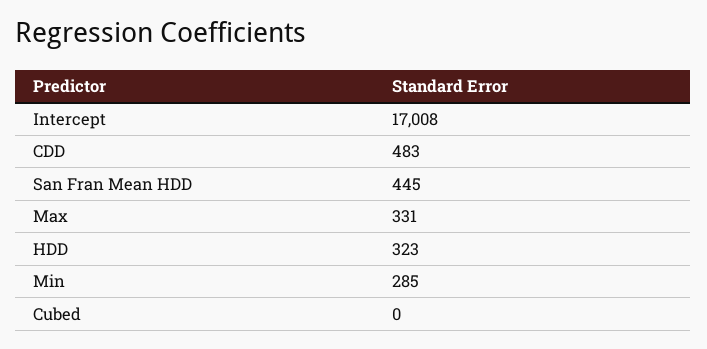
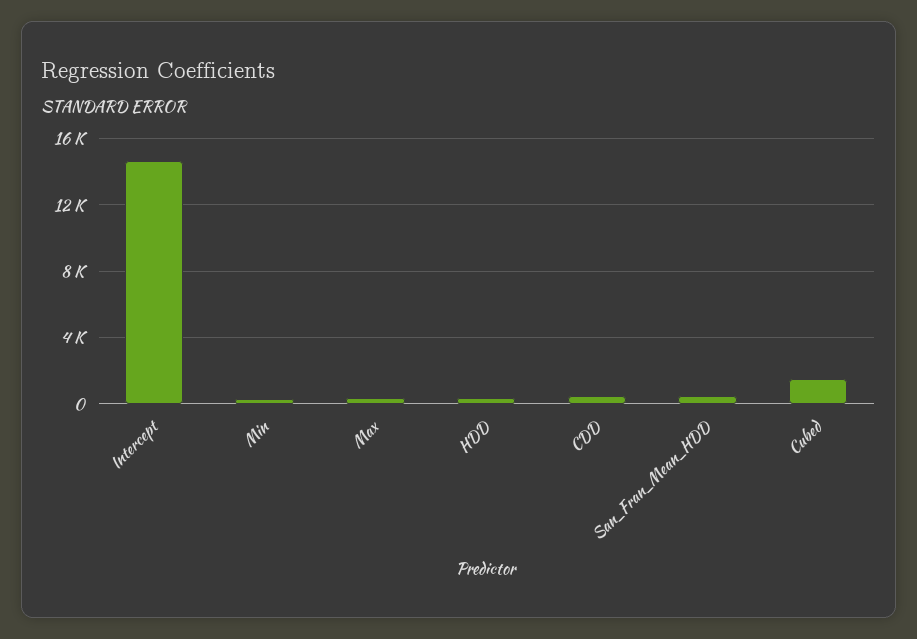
  {
-   "Intercept": 17008,
+   "Intercept": 14500,
    "CDD": 483,
    "San Fran Mean HDD": 445,
    "Max": 331,
    "HDD": 323,
    "Min": 285,
-   "Cubed": 0
+   "Cubed": 1500
  }

